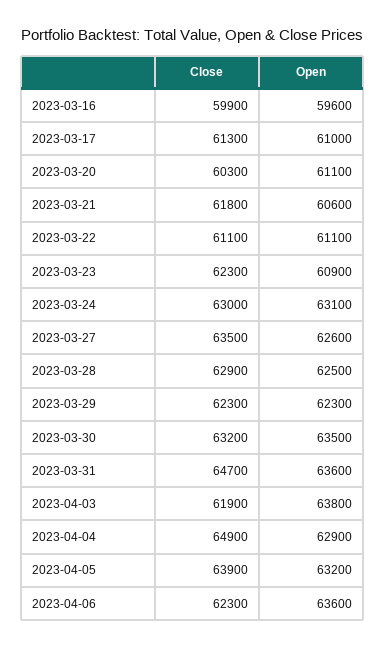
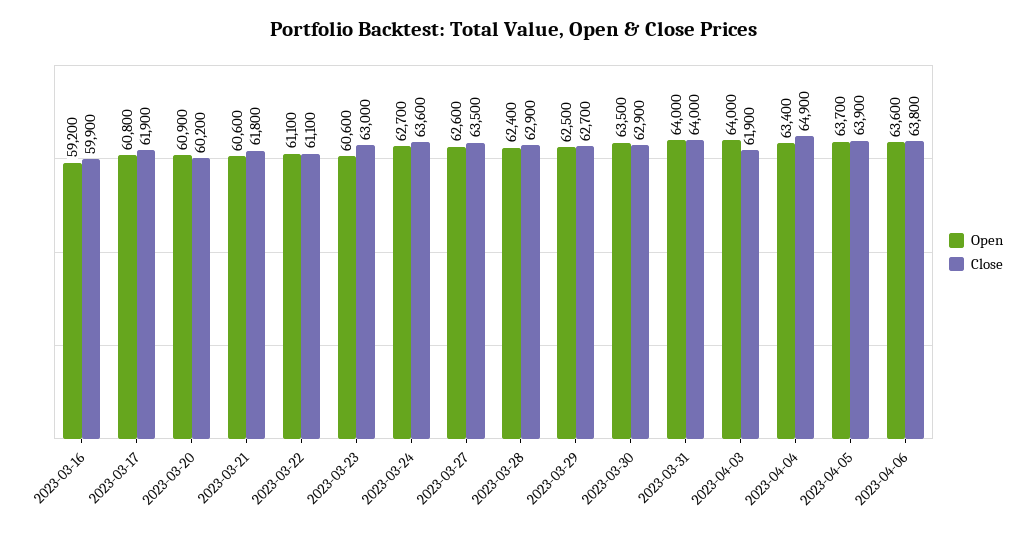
  {
    "Close": {
      "2023-03-16": 59900,
-     "2023-03-17": 61300,
+     "2023-03-17": 61900,
-     "2023-03-20": 60300,
+     "2023-03-20": 60200,
      "2023-03-21": 61800,
      "2023-03-22": 61100,
-     "2023-03-23": 62300,
+     "2023-03-23": 63000,
-     "2023-03-24": 63000,
+     "2023-03-24": 63600,
      "2023-03-27": 63500,
      "2023-03-28": 62900,
-     "2023-03-29": 62300,
+     "2023-03-29": 62700,
-     "2023-03-30": 63200,
+     "2023-03-30": 62900,
-     "2023-03-31": 64700,
+     "2023-03-31": 64000,
      "2023-04-03": 61900,
      "2023-04-04": 64900,
      "2023-04-05": 63900,
-     "2023-04-06": 62300
+     "2023-04-06": 63800
    },
    "Open": {
-     "2023-03-16": 59600,
+     "2023-03-16": 59200,
-     "2023-03-17": 61000,
+     "2023-03-17": 60800,
-     "2023-03-20": 61100,
+     "2023-03-20": 60900,
      "2023-03-21": 60600,
      "2023-03-22": 61100,
-     "2023-03-23": 60900,
+     "2023-03-23": 60600,
-     "2023-03-24": 63100,
+     "2023-03-24": 62700,
      "2023-03-27": 62600,
-     "2023-03-28": 62500,
+     "2023-03-28": 62400,
-     "2023-03-29": 62300,
+     "2023-03-29": 62500,
      "2023-03-30": 63500,
-     "2023-03-31": 63600,
+     "2023-03-31": 64000,
-     "2023-04-03": 63800,
+     "2023-04-03": 64000,
-     "2023-04-04": 62900,
+     "2023-04-04": 63400,
-     "2023-04-05": 63200,
+     "2023-04-05": 63700,
      "2023-04-06": 63600
    }
  }

